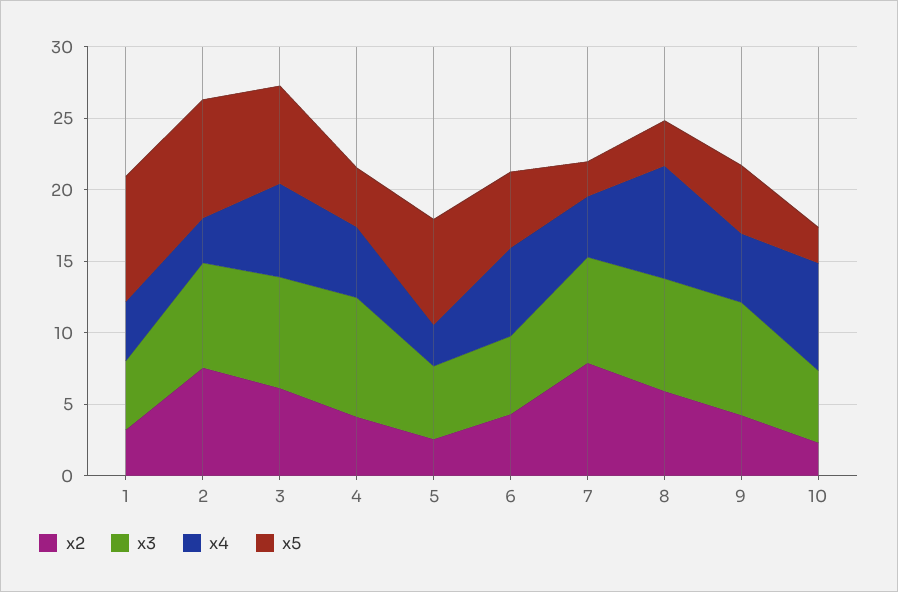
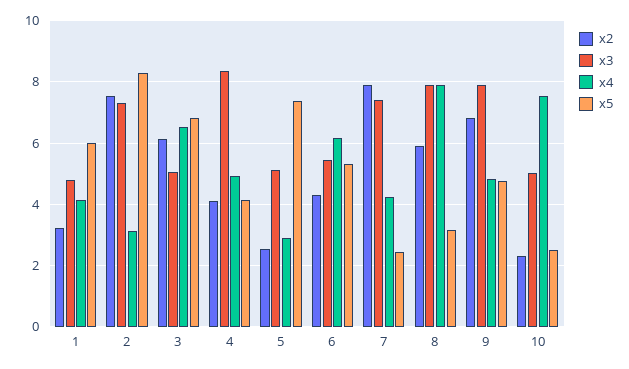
  {
    "x2": {
      "1": 3.2,
      "2": 7.6,
      "3": 6.2,
      "4": 4,
      "5": 2.6,
      "6": 4.2,
      "7": 7.8,
      "8": 6,
-     "9": 4,
+     "9": 6.8,
      "10": 2.2
    },
    "x3": {
      "1": 4.8,
      "2": 7.4,
-     "3": 8,
+     "3": 5,
      "4": 8.4,
      "5": 5.2,
      "6": 5.4,
      "7": 7.4,
      "8": 7.8,
      "9": 7.8,
      "10": 5
    },
    "x4": {
      "1": 4.2,
      "2": 3.2,
      "3": 6.6,
      "4": 5,
      "5": 2.8,
      "6": 6.2,
      "7": 4.2,
      "8": 7.8,
      "9": 4.8,
      "10": 7.6
    },
    "x5": {
-     "1": 9,
+     "1": 6,
      "2": 8.4,
      "3": 6.8,
      "4": 4.2,
      "5": 7.4,
      "6": 5.4,
      "7": 2.4,
      "8": 3.2,
      "9": 4.8,
      "10": 2.4
    }
  }

